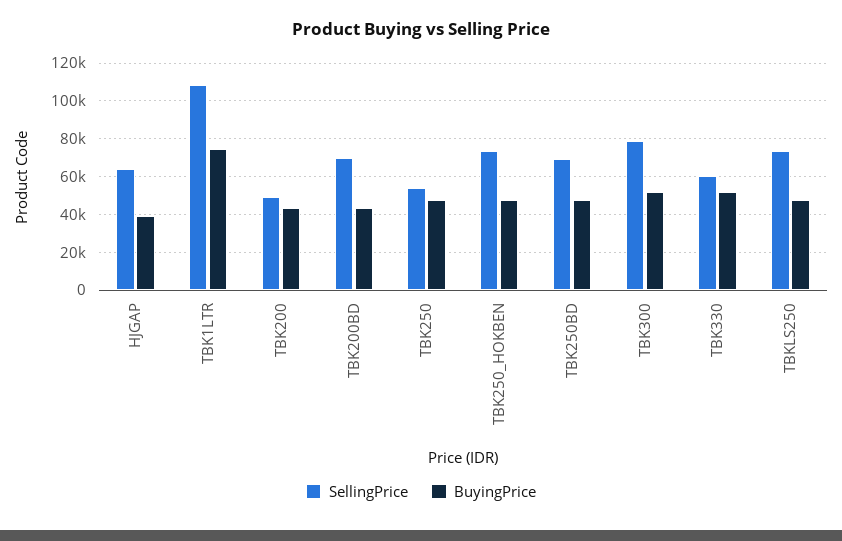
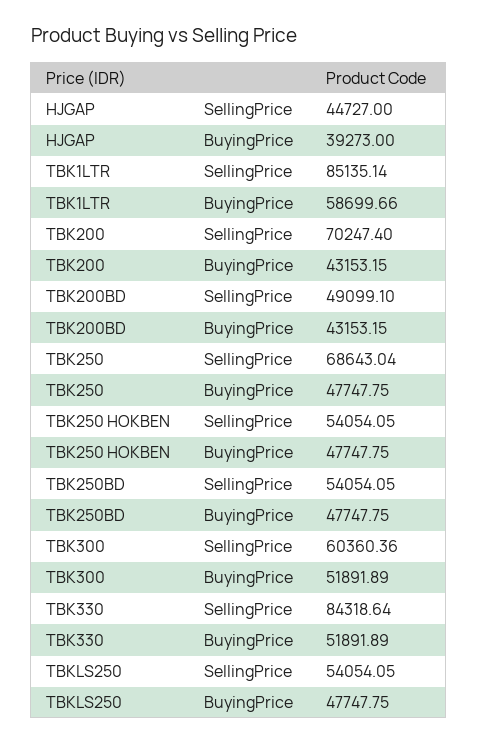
  {
    "SellingPrice": {
-     "HJGAP": 65000,
+     "HJGAP": 44727,
-     "TBK1LTR": 110000,
+     "TBK1LTR": 85135.14,
-     "TBK200": 50000,
+     "TBK200": 70247.4,
-     "TBK200BD": 70000,
+     "TBK200BD": 49099.1,
-     "TBK250": 55000,
+     "TBK250": 68643.04,
-     "TBK250_HOKBEN": 75000,
+     "TBK250_HOKBEN": 54054.05,
-     "TBK250BD": 70000,
+     "TBK250BD": 54054.05,
-     "TBK300": 80000,
+     "TBK300": 60360.36,
-     "TBK330": 60000,
+     "TBK330": 84318.64,
-     "TBKLS250": 75000
+     "TBKLS250": 54054.05
    },
    "BuyingPrice": {
      "HJGAP": 39273,
-     "TBK1LTR": 75000,
+     "TBK1LTR": 58699.66,
      "TBK200": 43153.15,
      "TBK200BD": 43153.15,
      "TBK250": 47747.75,
      "TBK250_HOKBEN": 47747.75,
      "TBK250BD": 47747.75,
      "TBK300": 51891.89,
      "TBK330": 51891.89,
      "TBKLS250": 47747.75
    }
  }

